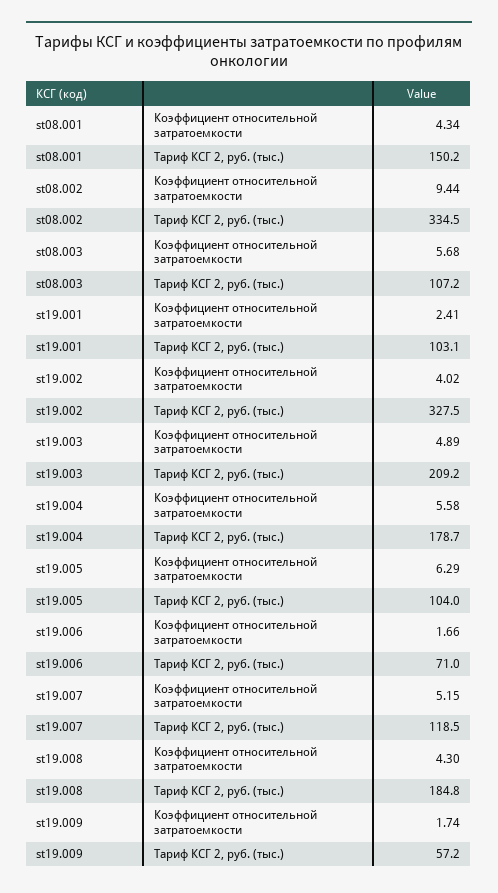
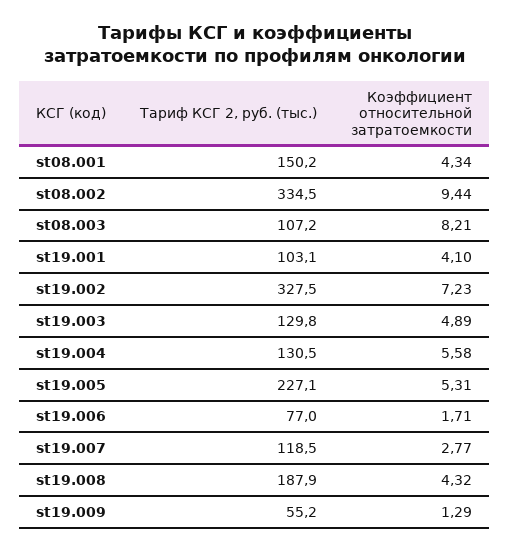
  {
    "st08.001": {
      "Коэффициент относительной затратоемкости": 4.34,
      "Тариф КСГ 2, руб. (тыс.)": 150.2
    },
    "st08.002": {
      "Коэффициент относительной затратоемкости": 9.44,
      "Тариф КСГ 2, руб. (тыс.)": 334.5
    },
    "st08.003": {
-     "Коэффициент относительной затратоемкости": 5.68,
+     "Коэффициент относительной затратоемкости": 8.21,
      "Тариф КСГ 2, руб. (тыс.)": 107.2
    },
    "st19.001": {
-     "Коэффициент относительной затратоемкости": 2.41,
+     "Коэффициент относительной затратоемкости": 4.1,
      "Тариф КСГ 2, руб. (тыс.)": 103.1
    },
    "st19.002": {
-     "Коэффициент относительной затратоемкости": 4.02,
+     "Коэффициент относительной затратоемкости": 7.23,
      "Тариф КСГ 2, руб. (тыс.)": 327.5
    },
    "st19.003": {
      "Коэффициент относительной затратоемкости": 4.89,
-     "Тариф КСГ 2, руб. (тыс.)": 209.2
+     "Тариф КСГ 2, руб. (тыс.)": 129.8
    },
    "st19.004": {
      "Коэффициент относительной затратоемкости": 5.58,
-     "Тариф КСГ 2, руб. (тыс.)": 178.7
+     "Тариф КСГ 2, руб. (тыс.)": 130.5
    },
    "st19.005": {
-     "Коэффициент относительной затратоемкости": 6.29,
+     "Коэффициент относительной затратоемкости": 5.31,
-     "Тариф КСГ 2, руб. (тыс.)": 104
+     "Тариф КСГ 2, руб. (тыс.)": 227.1
    },
    "st19.006": {
-     "Коэффициент относительной затратоемкости": 1.66,
+     "Коэффициент относительной затратоемкости": 1.71,
-     "Тариф КСГ 2, руб. (тыс.)": 71
+     "Тариф КСГ 2, руб. (тыс.)": 77
    },
    "st19.007": {
-     "Коэффициент относительной затратоемкости": 5.15,
+     "Коэффициент относительной затратоемкости": 2.77,
      "Тариф КСГ 2, руб. (тыс.)": 118.5
    },
    "st19.008": {
-     "Коэффициент относительной затратоемкости": 4.3,
+     "Коэффициент относительной затратоемкости": 4.32,
-     "Тариф КСГ 2, руб. (тыс.)": 184.8
+     "Тариф КСГ 2, руб. (тыс.)": 187.9
    },
    "st19.009": {
-     "Коэффициент относительной затратоемкости": 1.74,
+     "Коэффициент относительной затратоемкости": 1.29,
-     "Тариф КСГ 2, руб. (тыс.)": 57.2
+     "Тариф КСГ 2, руб. (тыс.)": 55.2
    }
  }

